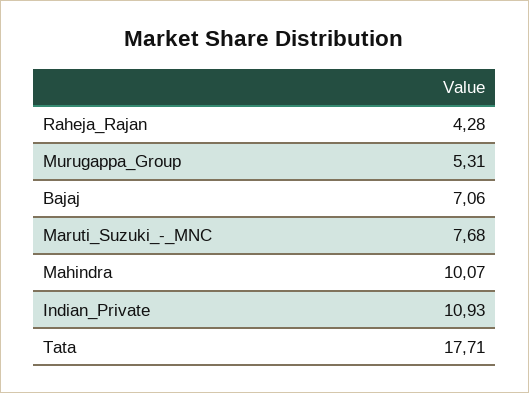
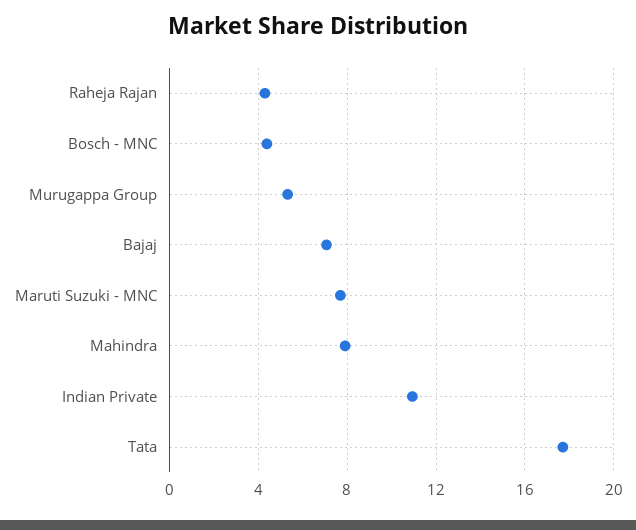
  {
    "Raheja_Rajan": 4.28,
    "Murugappa_Group": 5.31,
    "Bajaj": 7.06,
    "Maruti_Suzuki_-_MNC": 7.68,
-   "Mahindra": 10.07,
+   "Mahindra": 8,
    "Indian_Private": 10.93,
-   "Tata": 17.71
+   "Tata": 17.71,
+   "Bosch - MNC": 4.5
  }

